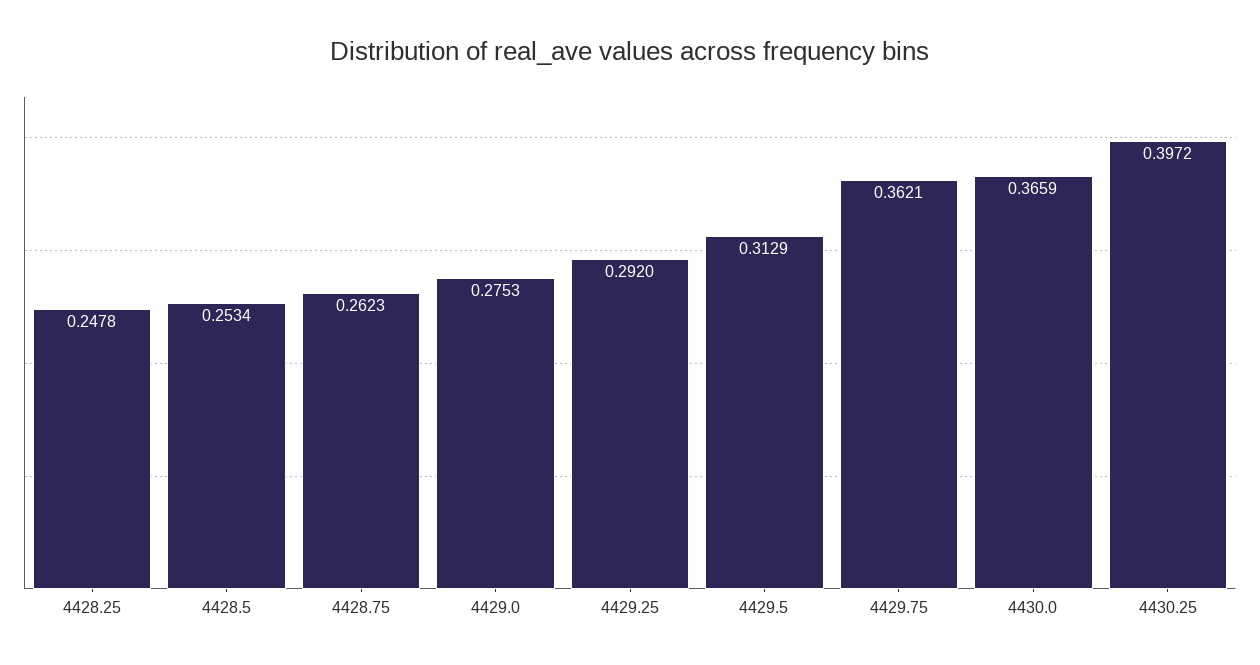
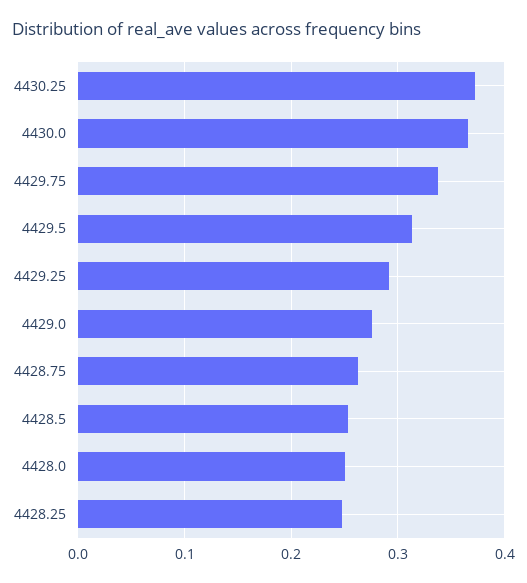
  {
    "4428.25": 0.2478,
    "4428.5": 0.2534,
    "4428.75": 0.2623,
    "4429.0": 0.2753,
    "4429.25": 0.292,
    "4429.5": 0.3129,
-   "4429.75": 0.3621,
+   "4429.75": 0.34,
    "4430.0": 0.3659,
-   "4430.25": 0.3972
+   "4430.25": 0.37,
+   "4428.0": 0.25
  }

